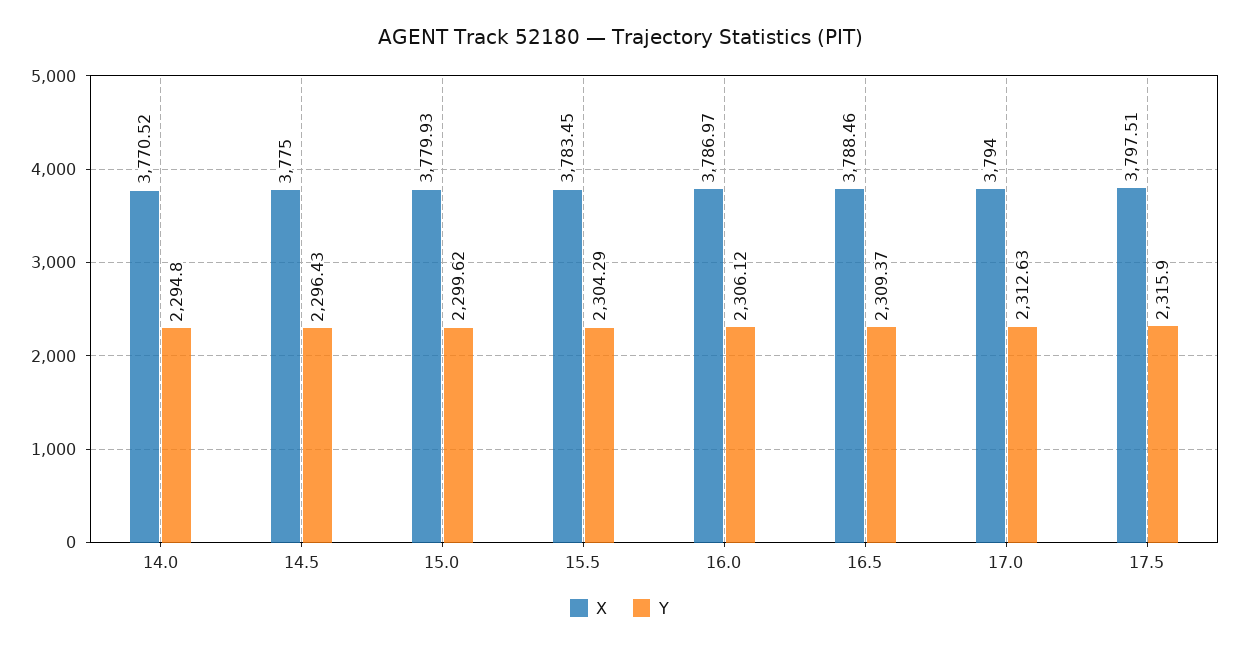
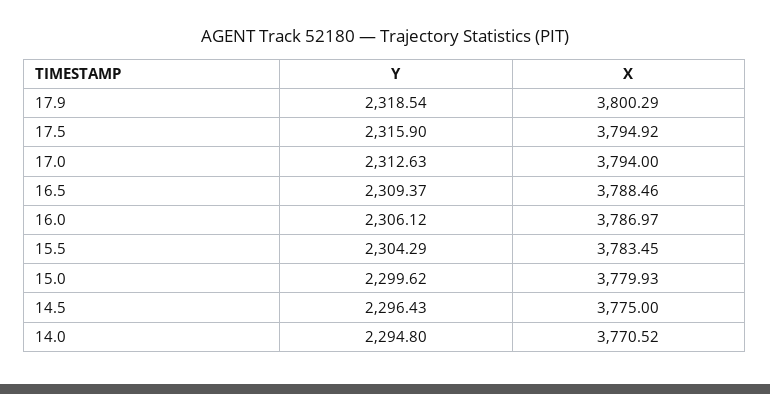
  {
    "X": {
      "14.0": 3770.52,
      "14.5": 3775,
      "15.0": 3779.93,
      "15.5": 3783.45,
      "16.0": 3786.97,
      "16.5": 3788.46,
      "17.0": 3794,
-     "17.5": 3797.51
+     "17.5": 3794.92,
+     "17.9": 3800.29
    },
    "Y": {
      "14.0": 2294.8,
      "14.5": 2296.43,
      "15.0": 2299.62,
      "15.5": 2304.29,
      "16.0": 2306.12,
      "16.5": 2309.37,
      "17.0": 2312.63,
-     "17.5": 2315.9
+     "17.5": 2315.9,
+     "17.9": 2318.54
    }
  }

